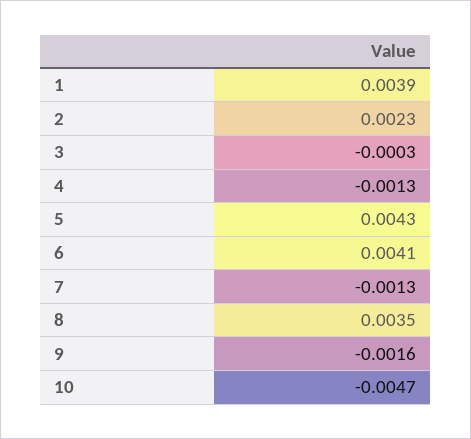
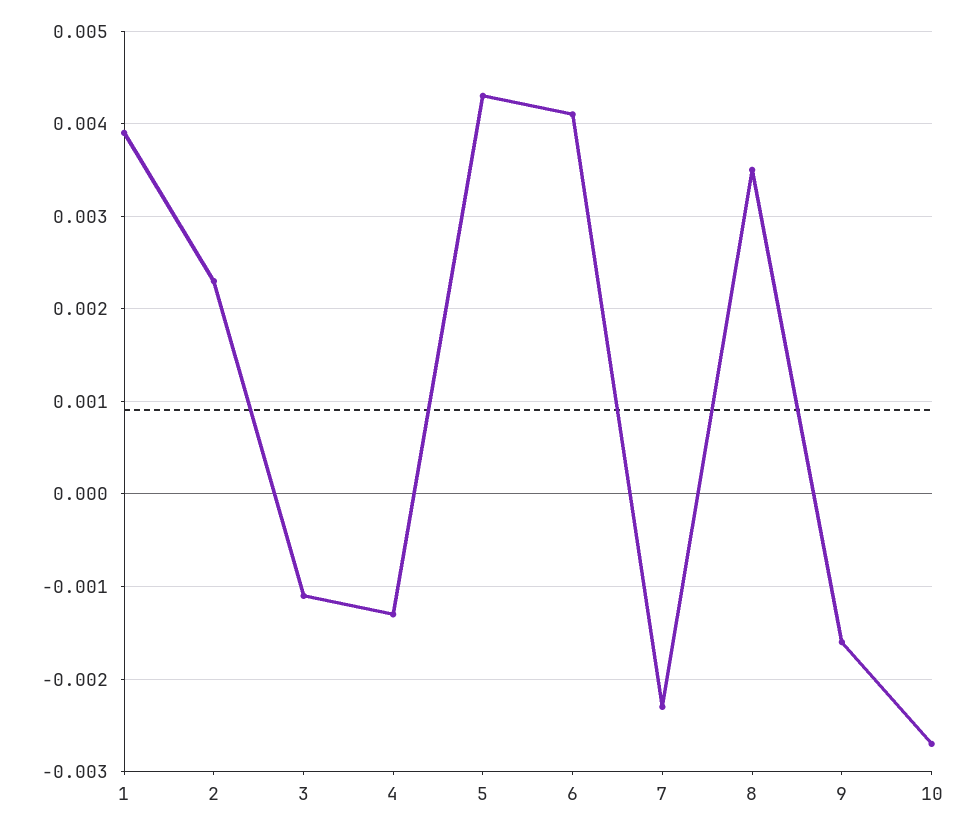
  {
    "1": 0.0039,
    "2": 0.0023,
-   "3": -0.0003,
+   "3": -0.0011,
    "4": -0.0013,
    "5": 0.0043,
    "6": 0.0041,
-   "7": -0.0013,
+   "7": -0.0023,
    "8": 0.0035,
    "9": -0.0016,
-   "10": -0.0047
+   "10": -0.0027
  }

